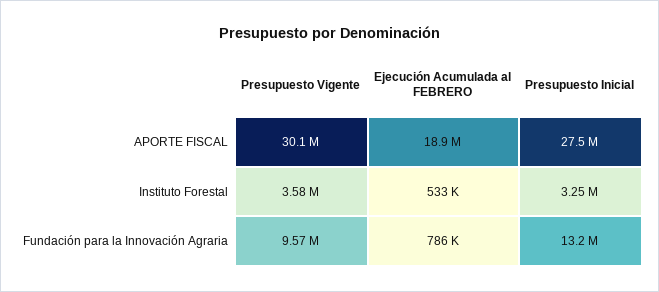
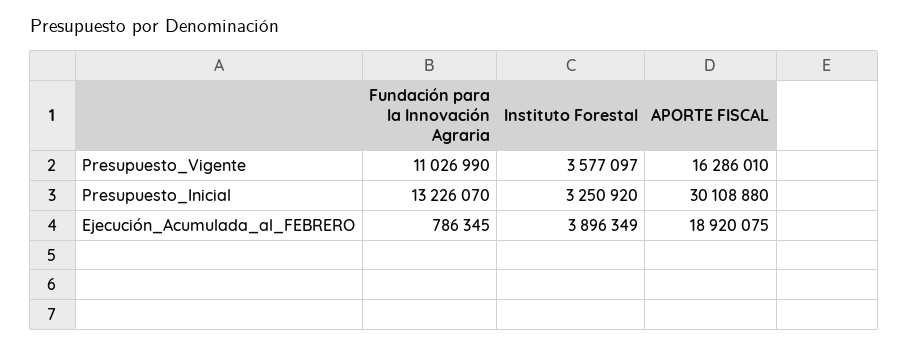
  {
    "Presupuesto Vigente": {
-     "APORTE FISCAL": 30100000,
+     "APORTE FISCAL": 16286010,
      "Instituto Forestal": 3577097,
-     "Fundación para la Innovación Agraria": 9570000
+     "Fundación para la Innovación Agraria": 11026990
    },
    "Ejecución Acumulada al FEBRERO": {
      "APORTE FISCAL": 18920075,
-     "Instituto Forestal": 533000,
+     "Instituto Forestal": 3896349,
      "Fundación para la Innovación Agraria": 786345
    },
    "Presupuesto Inicial": {
-     "APORTE FISCAL": 27500000,
+     "APORTE FISCAL": 30108880,
      "Instituto Forestal": 3250920,
      "Fundación para la Innovación Agraria": 13226070
    }
  }

